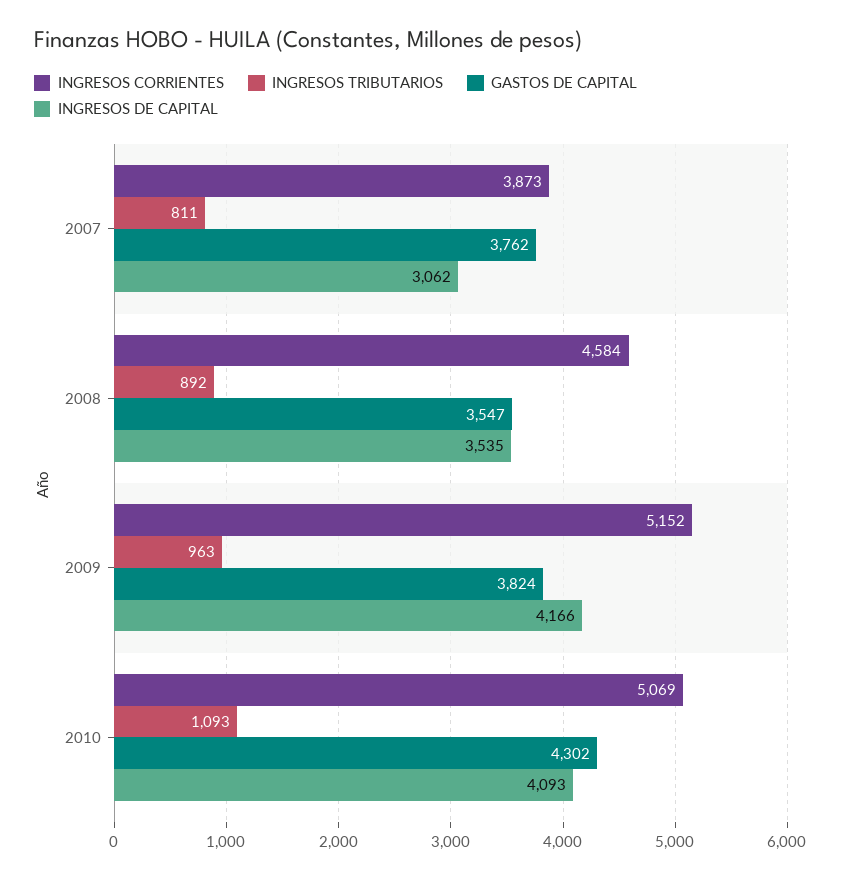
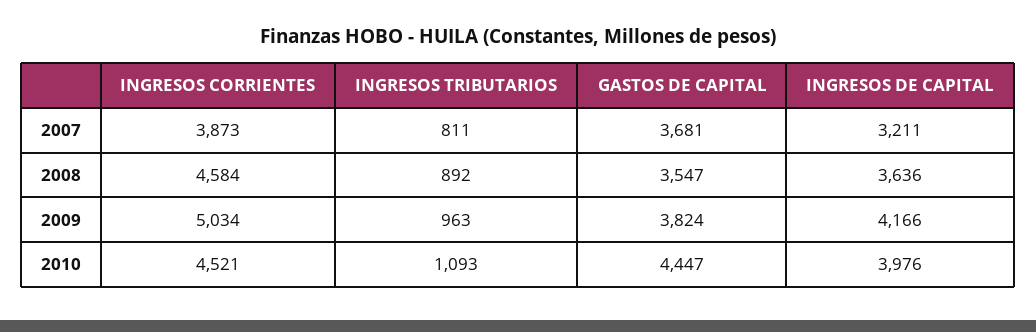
  {
    "INGRESOS CORRIENTES": {
      "2007": 3873,
      "2008": 4584,
-     "2009": 5152,
+     "2009": 5034,
-     "2010": 5069
+     "2010": 4521
    },
    "INGRESOS TRIBUTARIOS": {
      "2007": 811,
      "2008": 892,
      "2009": 963,
      "2010": 1093
    },
    "GASTOS DE CAPITAL": {
-     "2007": 3762,
+     "2007": 3681,
      "2008": 3547,
      "2009": 3824,
-     "2010": 4302
+     "2010": 4447
    },
    "INGRESOS DE CAPITAL": {
-     "2007": 3062,
+     "2007": 3211,
-     "2008": 3535,
+     "2008": 3636,
      "2009": 4166,
-     "2010": 4093
+     "2010": 3976
    }
  }

